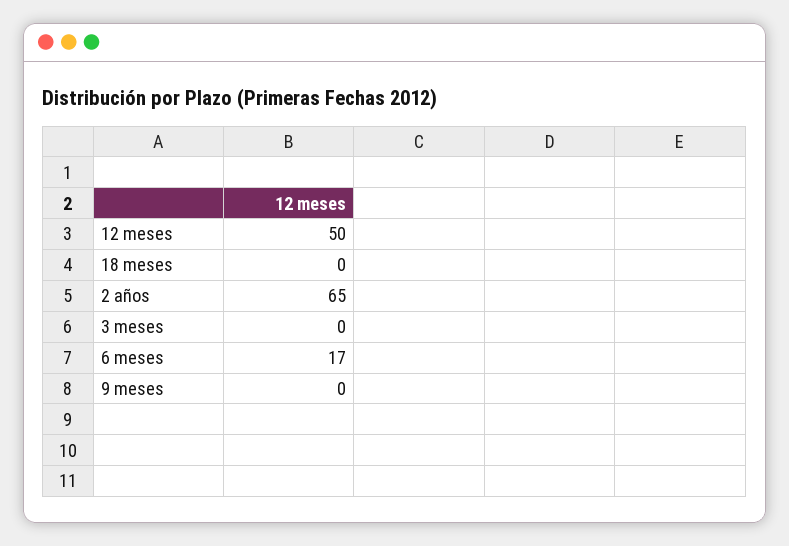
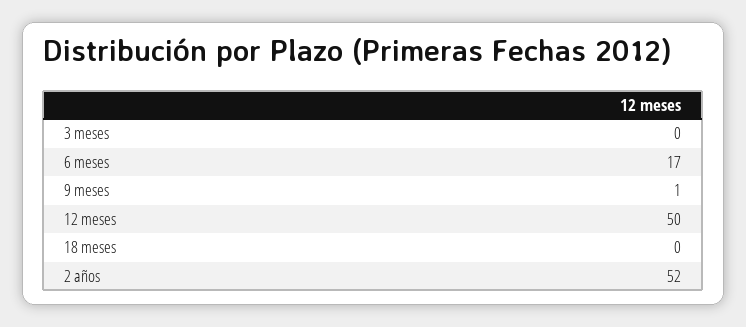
  {
    "12 meses": 50,
    "18 meses": 0,
-   "2 años": 65,
+   "2 años": 52,
    "3 meses": 0,
    "6 meses": 17,
-   "9 meses": 0
+   "9 meses": 1
  }

